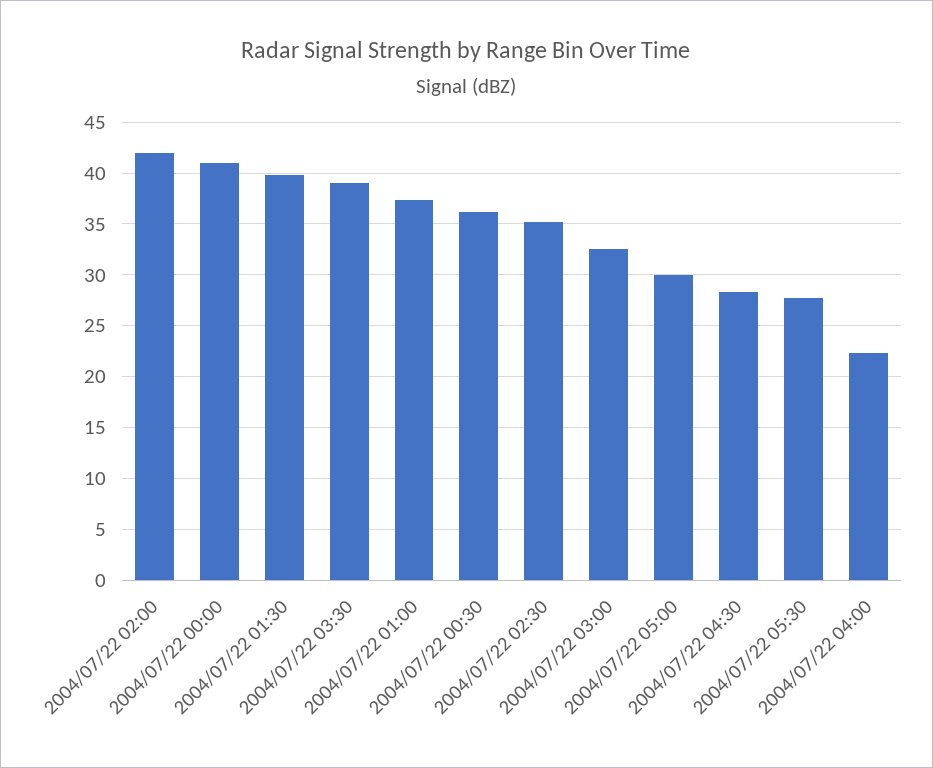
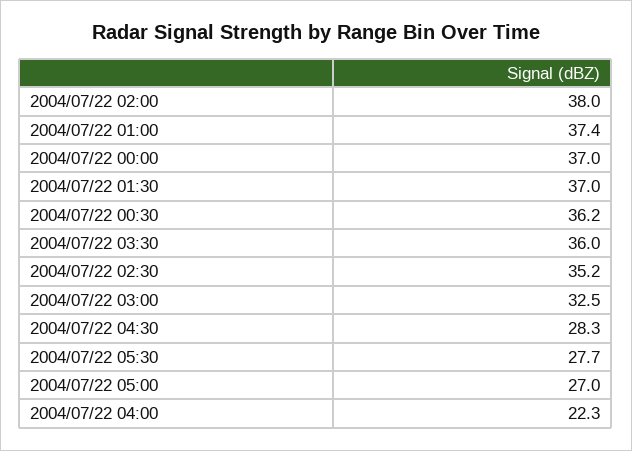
  {
-   "2004/07/22 02:00": 42,
+   "2004/07/22 02:00": 38,
-   "2004/07/22 00:00": 41,
+   "2004/07/22 00:00": 37,
-   "2004/07/22 01:30": 40,
+   "2004/07/22 01:30": 37,
-   "2004/07/22 03:30": 39,
+   "2004/07/22 03:30": 36,
    "2004/07/22 01:00": 37.4,
    "2004/07/22 00:30": 36.2,
    "2004/07/22 02:30": 35.2,
    "2004/07/22 03:00": 32.5,
-   "2004/07/22 05:00": 30,
+   "2004/07/22 05:00": 27,
    "2004/07/22 04:30": 28.3,
    "2004/07/22 05:30": 27.7,
    "2004/07/22 04:00": 22.3
  }

